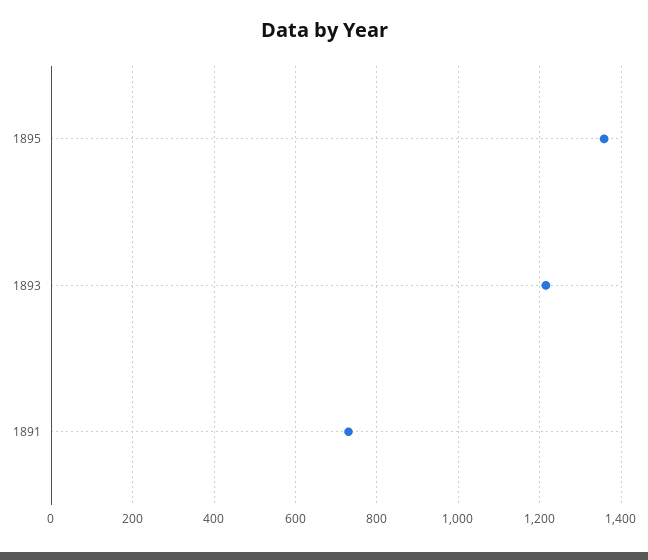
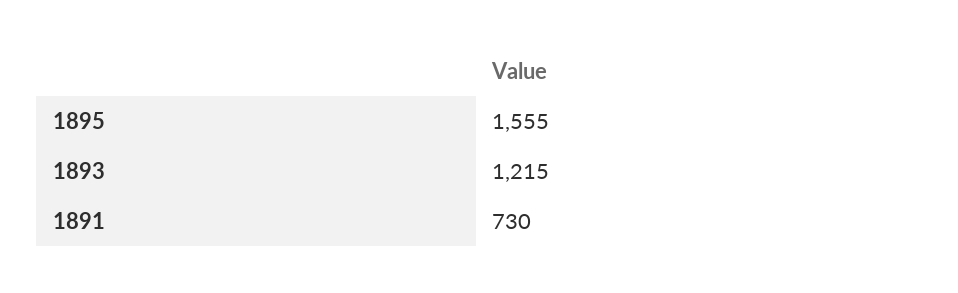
  {
-   "1895": 1360,
+   "1895": 1555,
    "1893": 1215,
    "1891": 730
  }

